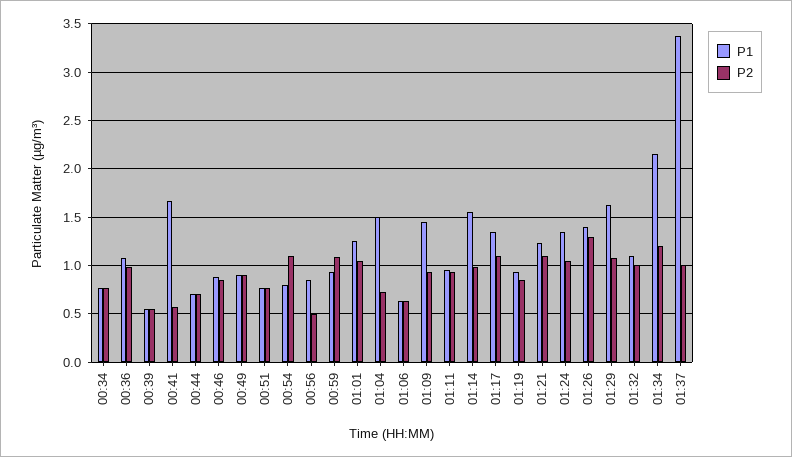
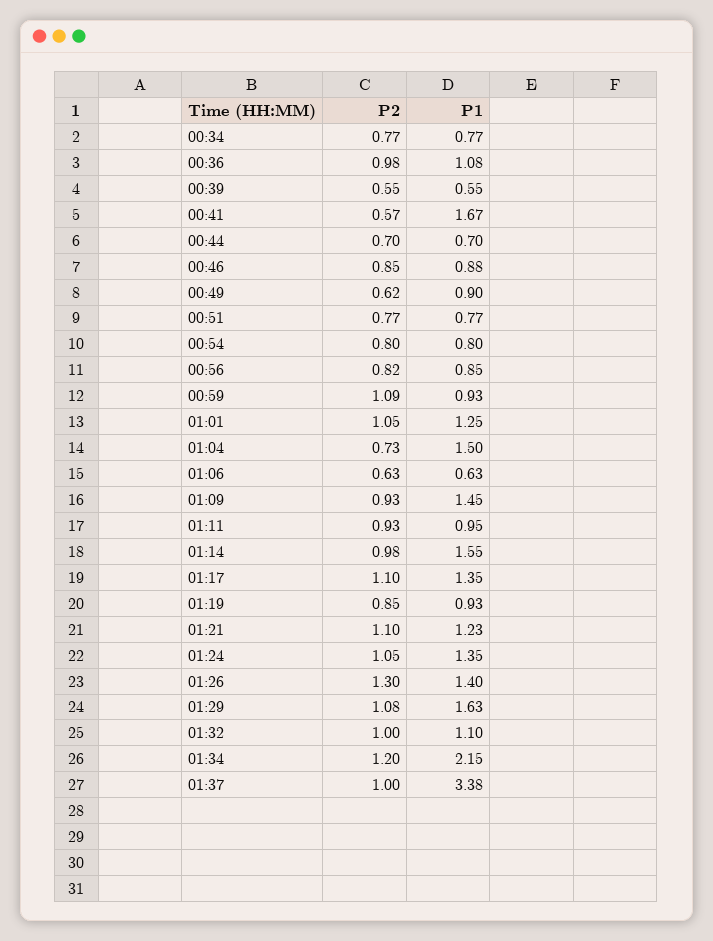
  {
    "P1": {
      "00:34": 0.77,
      "00:36": 1.08,
      "00:39": 0.55,
      "00:41": 1.67,
      "00:44": 0.7,
      "00:46": 0.88,
      "00:49": 0.9,
      "00:51": 0.77,
      "00:54": 0.8,
      "00:56": 0.85,
      "00:59": 0.93,
      "01:01": 1.25,
      "01:04": 1.5,
      "01:06": 0.63,
      "01:09": 1.45,
      "01:11": 0.95,
      "01:14": 1.55,
      "01:17": 1.35,
      "01:19": 0.93,
      "01:21": 1.23,
      "01:24": 1.35,
      "01:26": 1.4,
      "01:29": 1.63,
      "01:32": 1.1,
      "01:34": 2.15,
      "01:37": 3.38
    },
    "P2": {
      "00:34": 0.77,
      "00:36": 0.98,
      "00:39": 0.55,
      "00:41": 0.57,
      "00:44": 0.7,
      "00:46": 0.85,
-     "00:49": 0.9,
+     "00:49": 0.62,
      "00:51": 0.77,
-     "00:54": 1.1,
+     "00:54": 0.8,
-     "00:56": 0.5,
+     "00:56": 0.82,
      "00:59": 1.09,
      "01:01": 1.05,
      "01:04": 0.73,
      "01:06": 0.63,
      "01:09": 0.93,
      "01:11": 0.93,
      "01:14": 0.98,
      "01:17": 1.1,
      "01:19": 0.85,
      "01:21": 1.1,
      "01:24": 1.05,
      "01:26": 1.3,
      "01:29": 1.08,
      "01:32": 1,
      "01:34": 1.2,
      "01:37": 1
    }
  }

